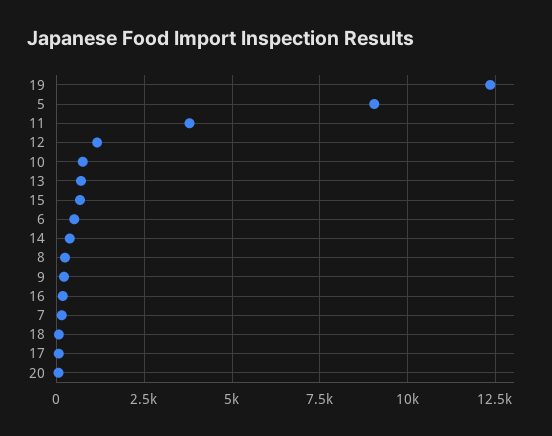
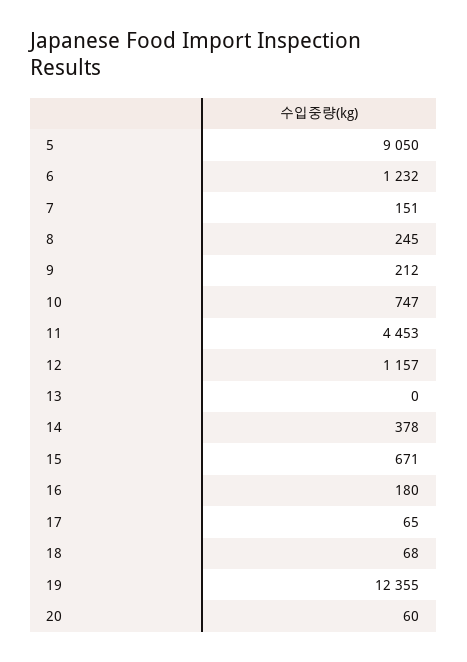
  {
    "19": 12355,
    "5": 9050,
-   "11": 3750,
+   "11": 4453,
    "12": 1157,
    "10": 747,
-   "13": 750,
+   "13": 0,
    "15": 671,
-   "6": 500,
+   "6": 1232,
    "14": 378,
    "8": 245,
    "9": 212,
    "16": 180,
    "7": 151,
    "18": 68,
    "17": 65,
    "20": 60
  }

